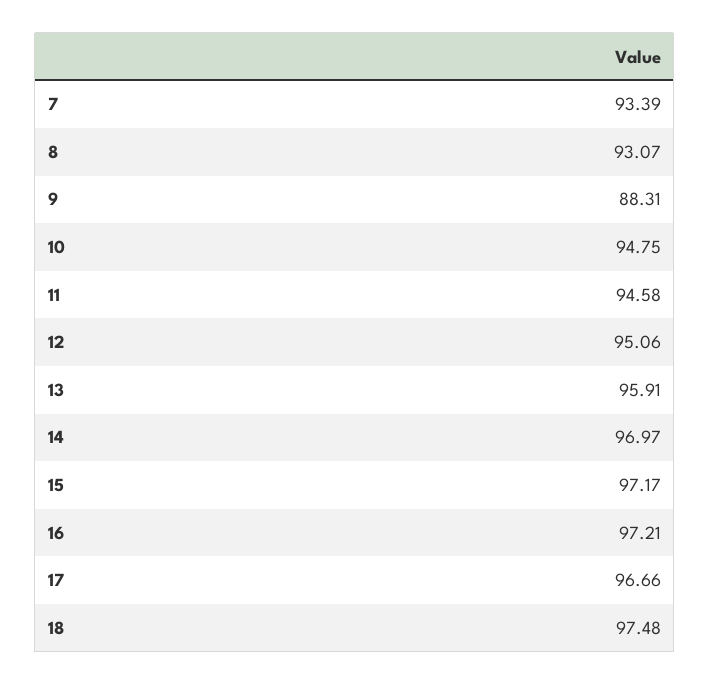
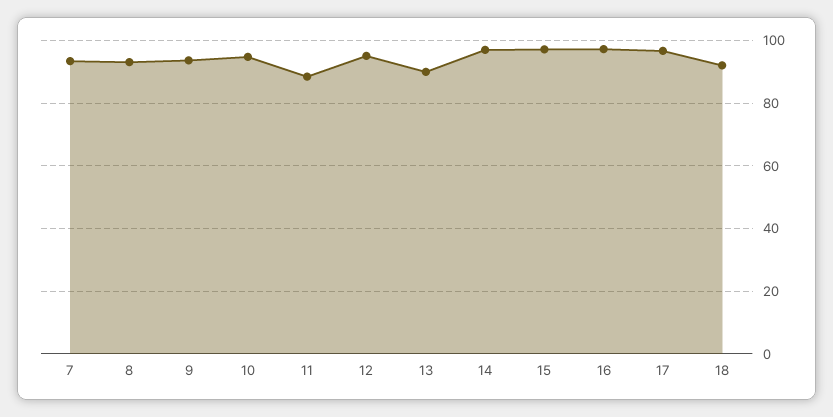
  {
    "7": 93.39,
    "8": 93.07,
-   "9": 88.31,
+   "9": 94,
    "10": 94.75,
-   "11": 94.58,
+   "11": 88,
    "12": 95.06,
-   "13": 95.91,
+   "13": 90,
    "14": 96.97,
    "15": 97.17,
    "16": 97.21,
    "17": 96.66,
-   "18": 97.48
+   "18": 92
  }

